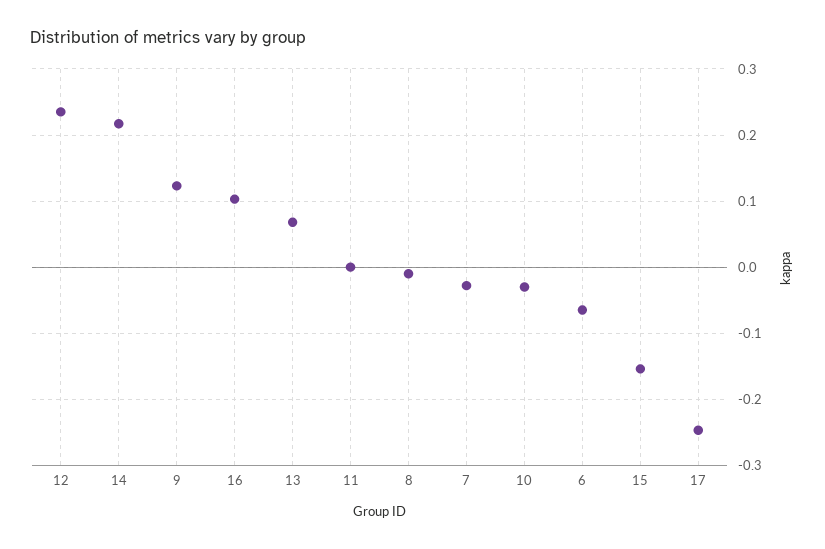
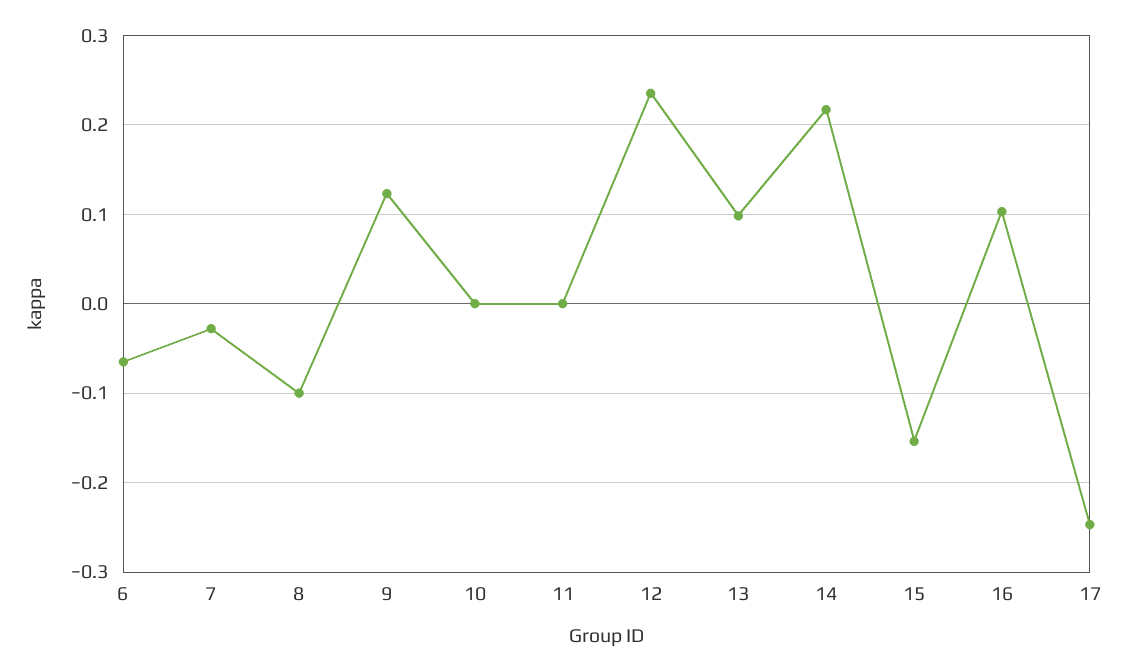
  {
    "12": 0.24,
    "14": 0.22,
    "9": 0.12,
    "16": 0.1,
-   "13": 0.07,
+   "13": 0.1,
    "11": 0,
-   "8": -0.01,
+   "8": -0.1,
    "7": -0.03,
-   "10": -0.03,
+   "10": 0,
    "6": -0.07,
    "15": -0.15,
    "17": -0.25
  }

